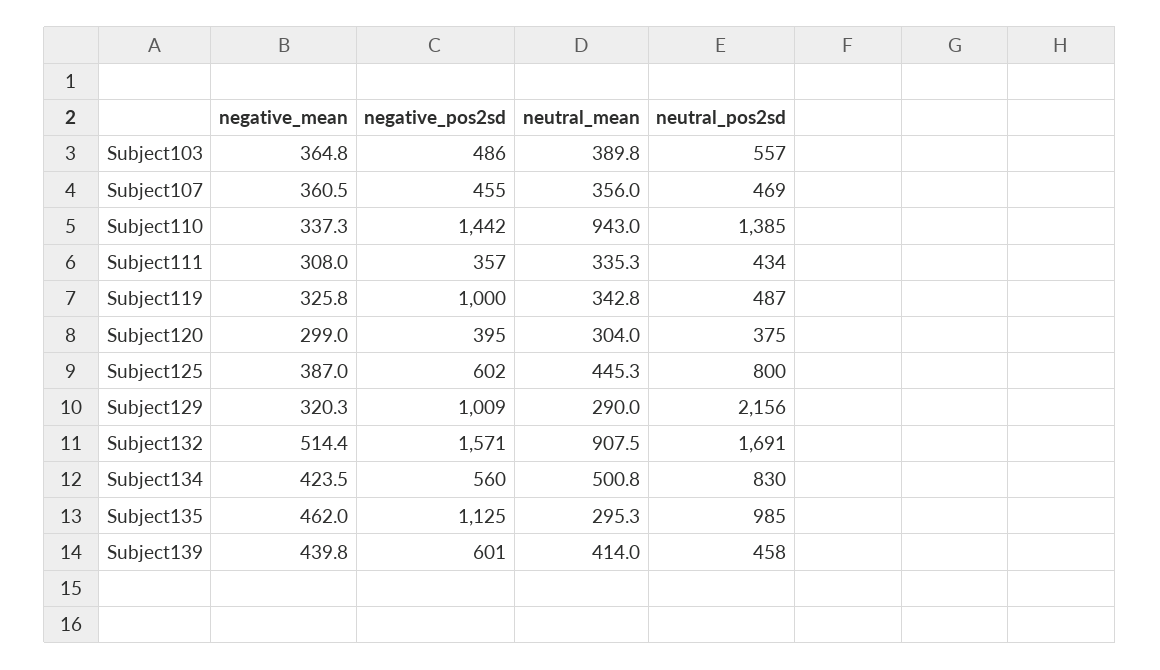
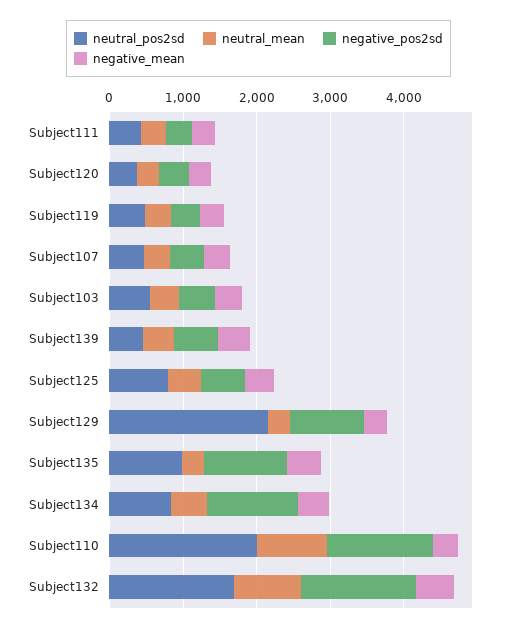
  {
    "negative_mean": {
      "Subject103": 364.8,
      "Subject107": 360.5,
      "Subject110": 337.3,
      "Subject111": 308,
      "Subject119": 325.8,
      "Subject120": 299,
      "Subject125": 387,
      "Subject129": 320.3,
      "Subject132": 514.4,
      "Subject134": 423.5,
      "Subject135": 462,
      "Subject139": 439.8
    },
    "negative_pos2sd": {
      "Subject103": 486,
      "Subject107": 455,
      "Subject110": 1442,
      "Subject111": 357,
-     "Subject119": 1000,
+     "Subject119": 400,
      "Subject120": 395,
      "Subject125": 602,
      "Subject129": 1009,
      "Subject132": 1571,
-     "Subject134": 560,
+     "Subject134": 1200,
      "Subject135": 1125,
      "Subject139": 601
    },
    "neutral_mean": {
      "Subject103": 389.8,
      "Subject107": 356,
      "Subject110": 943,
      "Subject111": 335.3,
      "Subject119": 342.8,
      "Subject120": 304,
      "Subject125": 445.3,
      "Subject129": 290,
      "Subject132": 907.5,
      "Subject134": 500.8,
      "Subject135": 295.3,
      "Subject139": 414
    },
    "neutral_pos2sd": {
      "Subject103": 557,
      "Subject107": 469,
-     "Subject110": 1385,
+     "Subject110": 2000,
      "Subject111": 434,
      "Subject119": 487,
      "Subject120": 375,
      "Subject125": 800,
      "Subject129": 2156,
      "Subject132": 1691,
      "Subject134": 830,
      "Subject135": 985,
      "Subject139": 458
    }
  }

